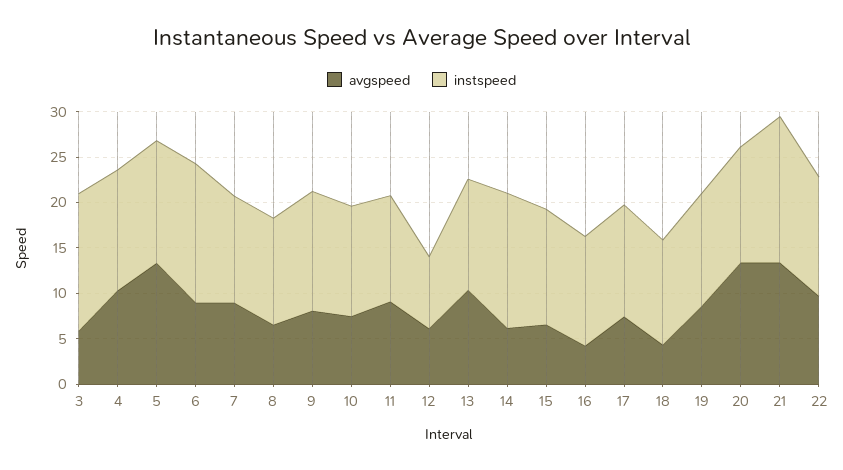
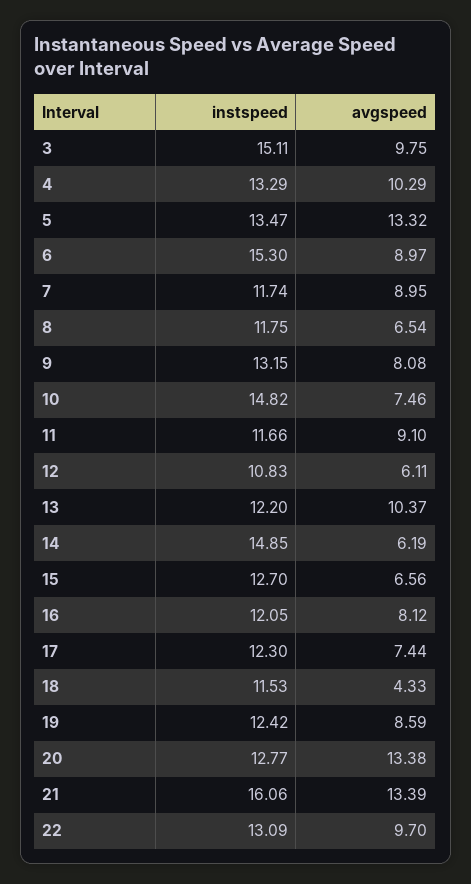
  {
    "avgspeed": {
-     "3": 6,
+     "3": 9.75,
      "4": 10.29,
      "5": 13.32,
      "6": 8.97,
      "7": 8.95,
      "8": 6.54,
      "9": 8.08,
      "10": 7.46,
      "11": 9.1,
      "12": 6.11,
      "13": 10.37,
      "14": 6.19,
      "15": 6.56,
-     "16": 4,
+     "16": 8.12,
      "17": 7.44,
      "18": 4.33,
      "19": 8.59,
      "20": 13.38,
      "21": 13.39,
      "22": 9.7
    },
    "instspeed": {
      "3": 15.11,
      "4": 13.29,
      "5": 13.47,
      "6": 15.3,
      "7": 11.74,
      "8": 11.75,
      "9": 13.15,
-     "10": 12,
+     "10": 14.82,
      "11": 11.66,
-     "12": 8,
+     "12": 10.83,
      "13": 12.2,
      "14": 14.85,
      "15": 12.7,
      "16": 12.05,
      "17": 12.3,
      "18": 11.53,
      "19": 12.42,
      "20": 12.77,
      "21": 16.06,
      "22": 13.09
    }
  }

